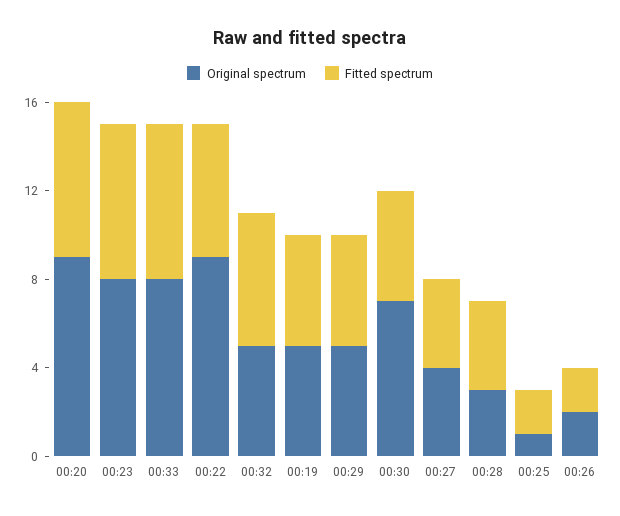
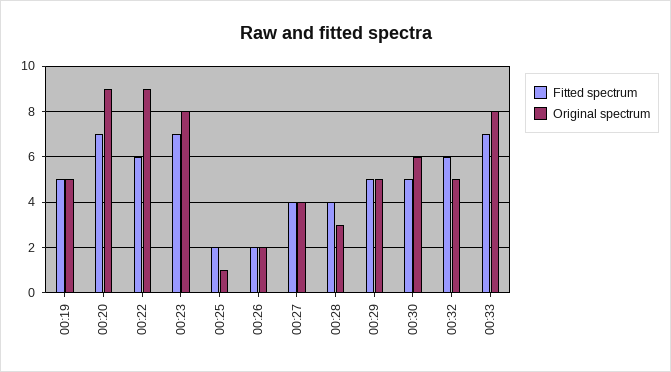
  {
    "Original spectrum": {
      "00:20": 9,
      "00:23": 8,
      "00:33": 8,
      "00:22": 9,
      "00:32": 5,
      "00:19": 5,
      "00:29": 5,
-     "00:30": 7,
+     "00:30": 6,
      "00:27": 4,
      "00:28": 3,
      "00:25": 1,
      "00:26": 2
    },
    "Fitted spectrum": {
      "00:20": 7,
      "00:23": 7,
      "00:33": 7,
      "00:22": 6,
      "00:32": 6,
      "00:19": 5,
      "00:29": 5,
      "00:30": 5,
      "00:27": 4,
      "00:28": 4,
      "00:25": 2,
      "00:26": 2
    }
  }

